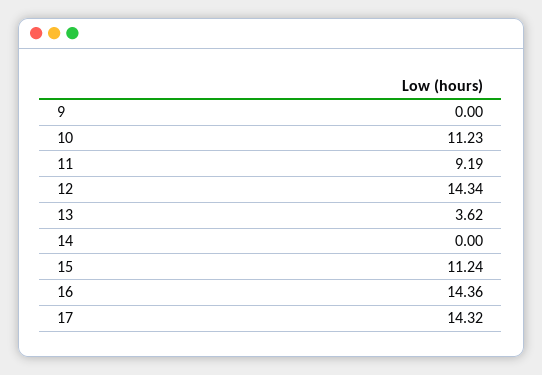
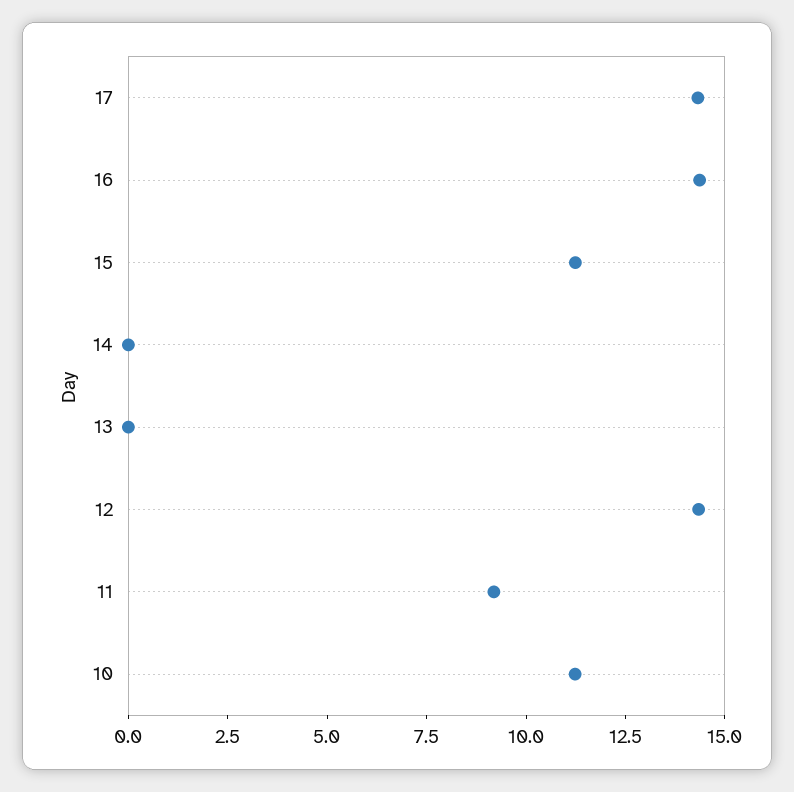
  {
-   "9": 0,
    "10": 11.23,
    "11": 9.19,
    "12": 14.34,
-   "13": 3.62,
+   "13": 0,
    "14": 0,
    "15": 11.24,
    "16": 14.36,
    "17": 14.32
  }

